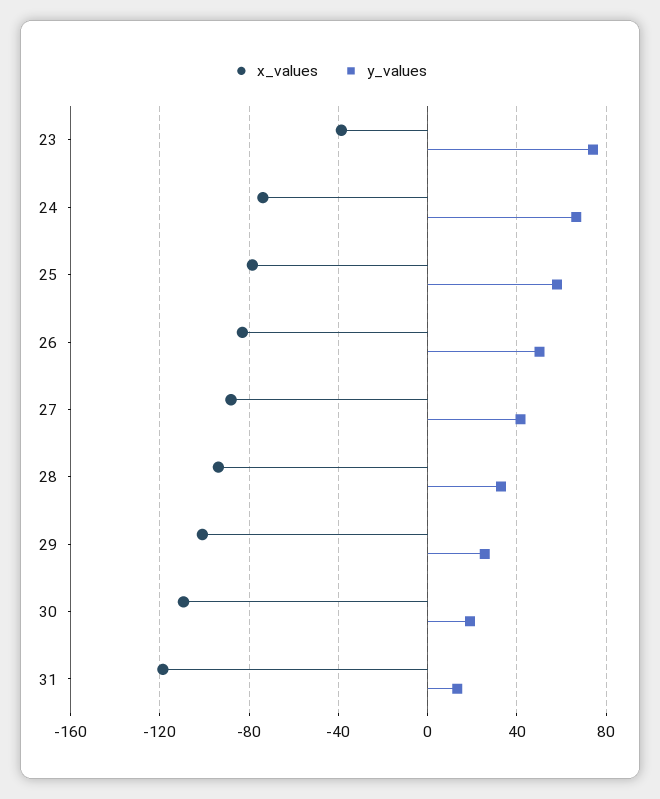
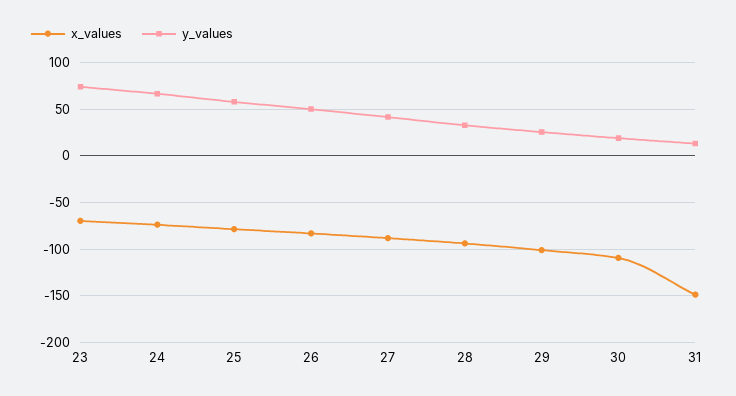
  {
    "x_values": {
-     "23": -40,
+     "23": -70,
      "24": -75,
      "25": -80,
      "26": -85,
      "27": -90,
      "28": -95,
      "29": -100,
      "30": -110,
-     "31": -120
+     "31": -150
    },
    "y_values": {
      "23": 75,
      "24": 65,
      "25": 60,
      "26": 50,
      "27": 40,
      "28": 35,
      "29": 25,
      "30": 20,
      "31": 15
    }
  }

